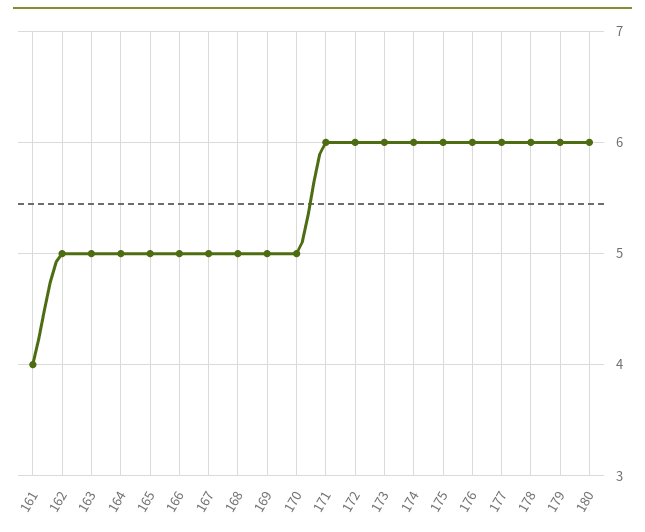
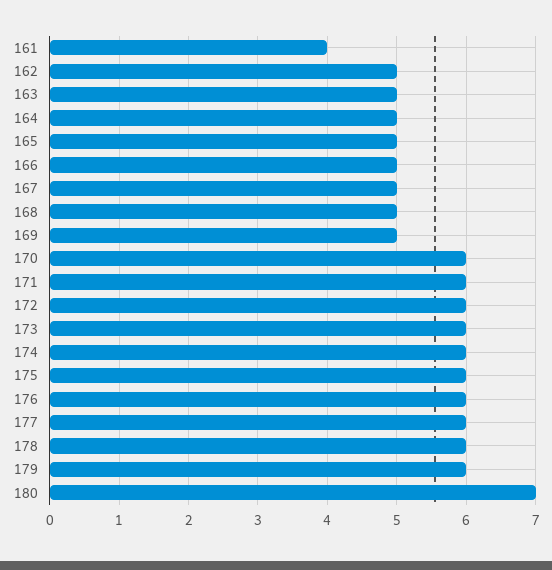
  {
    "161": 4,
    "162": 5,
    "163": 5,
    "164": 5,
    "165": 5,
    "166": 5,
    "167": 5,
    "168": 5,
    "169": 5,
-   "170": 5,
+   "170": 6,
    "171": 6,
    "172": 6,
    "173": 6,
    "174": 6,
    "175": 6,
    "176": 6,
    "177": 6,
    "178": 6,
    "179": 6,
-   "180": 6
+   "180": 7
  }

